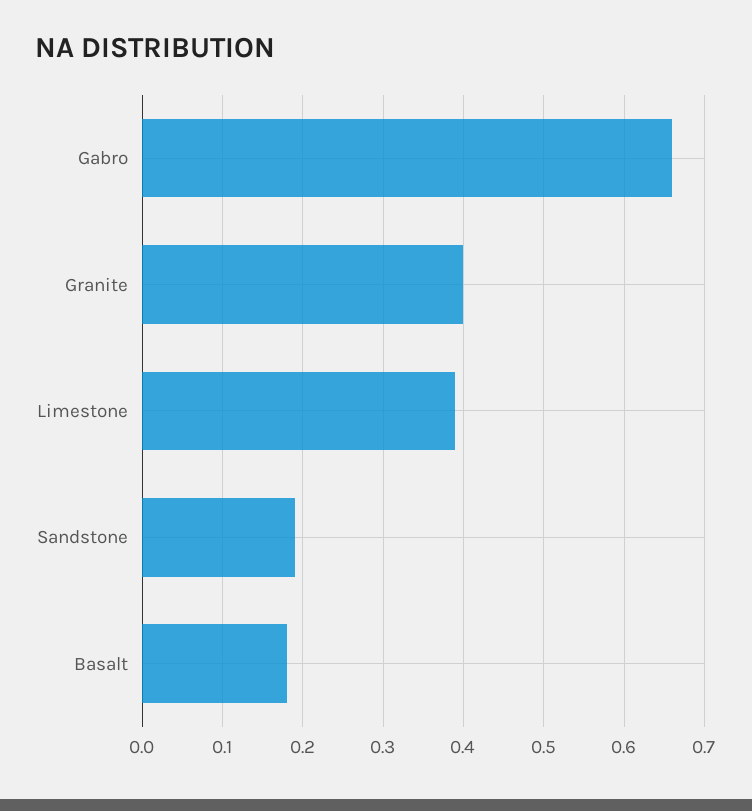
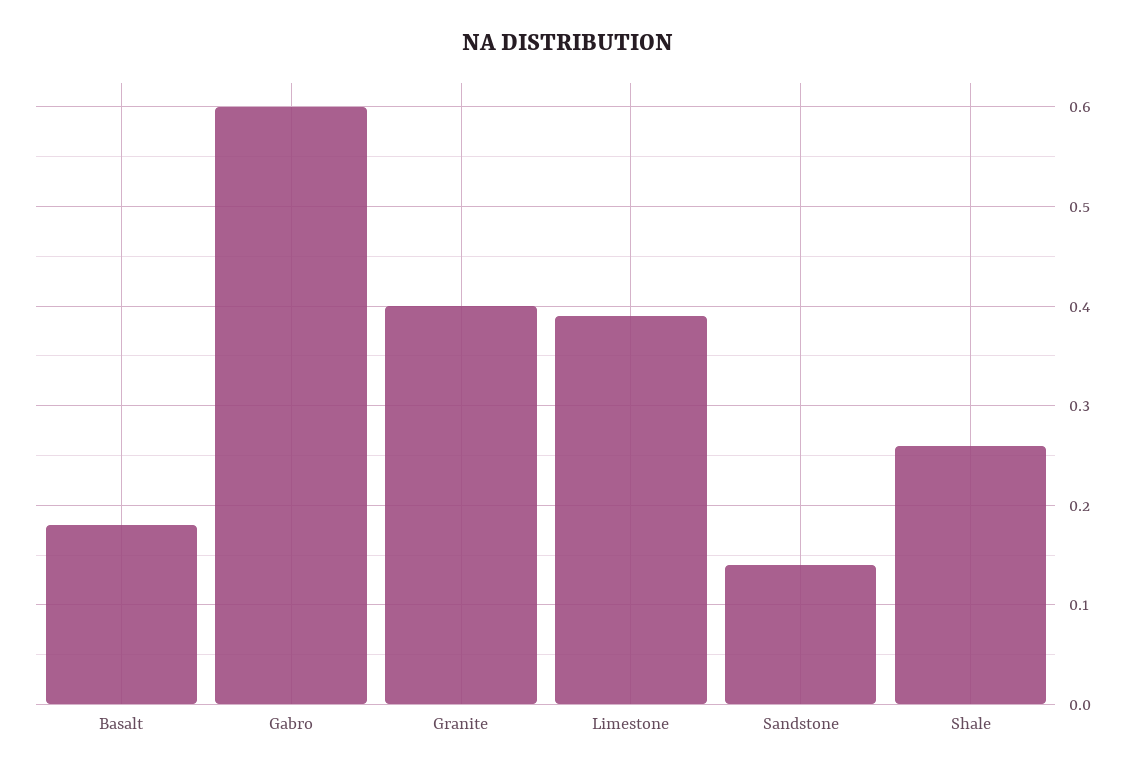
  {
-   "Gabro": 0.66,
+   "Gabro": 0.6,
    "Granite": 0.4,
    "Limestone": 0.39,
-   "Sandstone": 0.19,
+   "Sandstone": 0.14,
-   "Basalt": 0.18
+   "Basalt": 0.18,
+   "Shale": 0.26
  }

